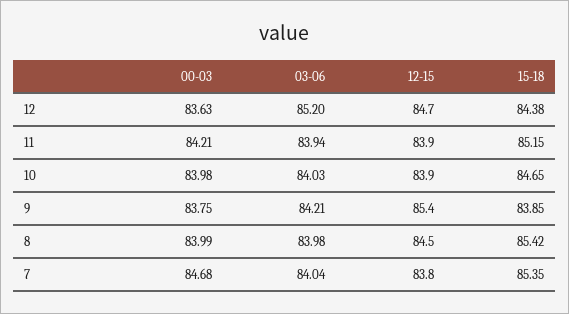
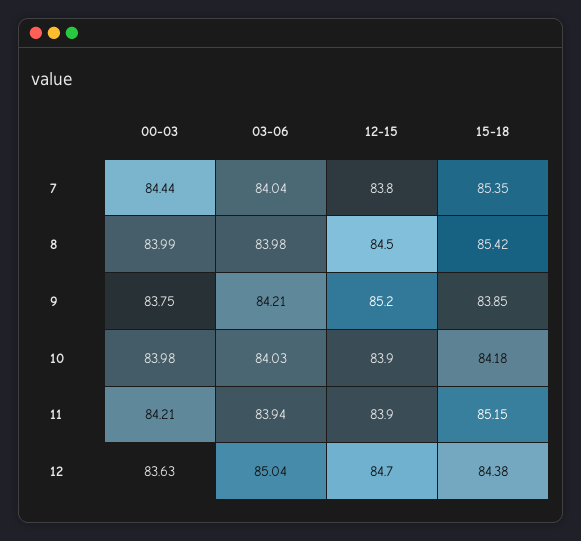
  {
    "00-03": {
      "12": 83.63,
      "11": 84.21,
      "10": 83.98,
      "9": 83.75,
      "8": 83.99,
-     "7": 84.68
+     "7": 84.44
    },
    "03-06": {
-     "12": 85.2,
+     "12": 85.04,
      "11": 83.94,
      "10": 84.03,
      "9": 84.21,
      "8": 83.98,
      "7": 84.04
    },
    "12-15": {
      "12": 84.7,
      "11": 83.9,
      "10": 83.9,
-     "9": 85.4,
+     "9": 85.2,
      "8": 84.5,
      "7": 83.8
    },
    "15-18": {
      "12": 84.38,
      "11": 85.15,
-     "10": 84.65,
+     "10": 84.18,
      "9": 83.85,
      "8": 85.42,
      "7": 85.35
    }
  }

